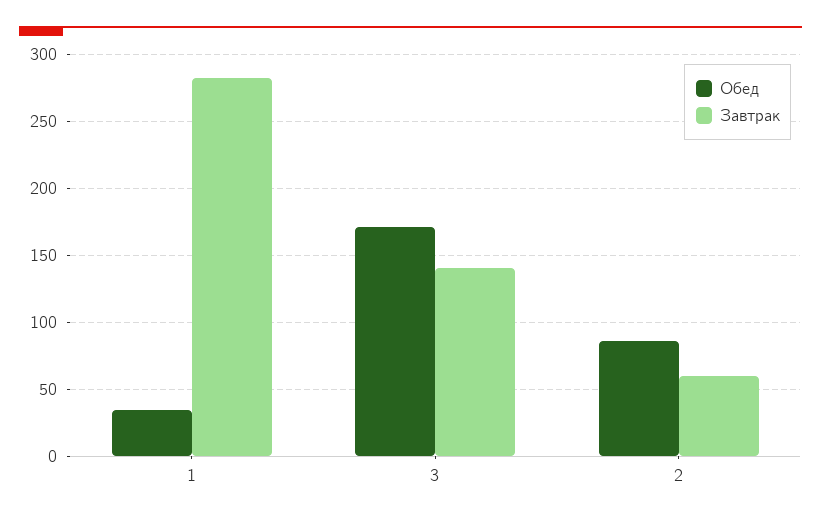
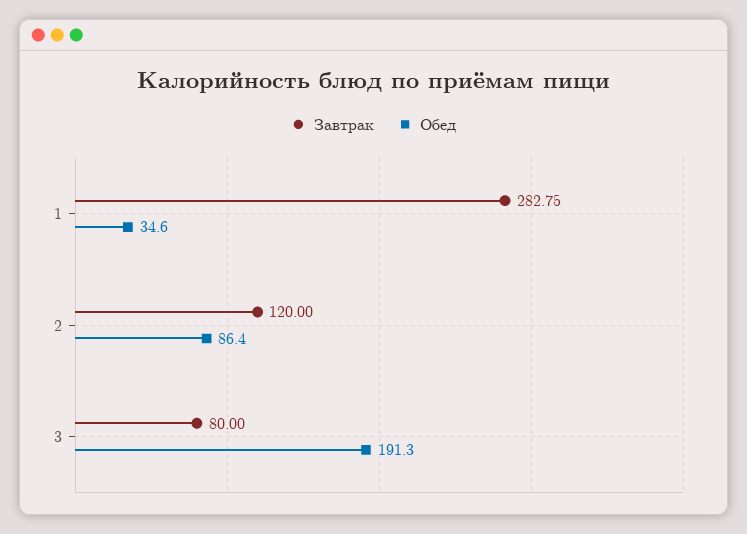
  {
    "Обед": {
      "1": 34.6,
-     "3": 170,
+     "3": 191.3,
      "2": 86.4
    },
    "Завтрак": {
      "1": 282.75,
-     "3": 140,
+     "3": 80,
-     "2": 60
+     "2": 120
    }
  }

